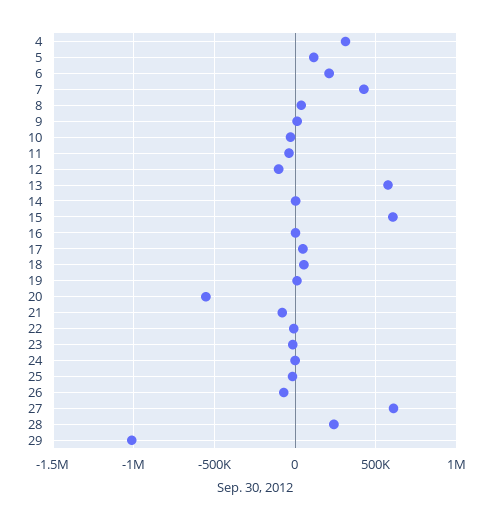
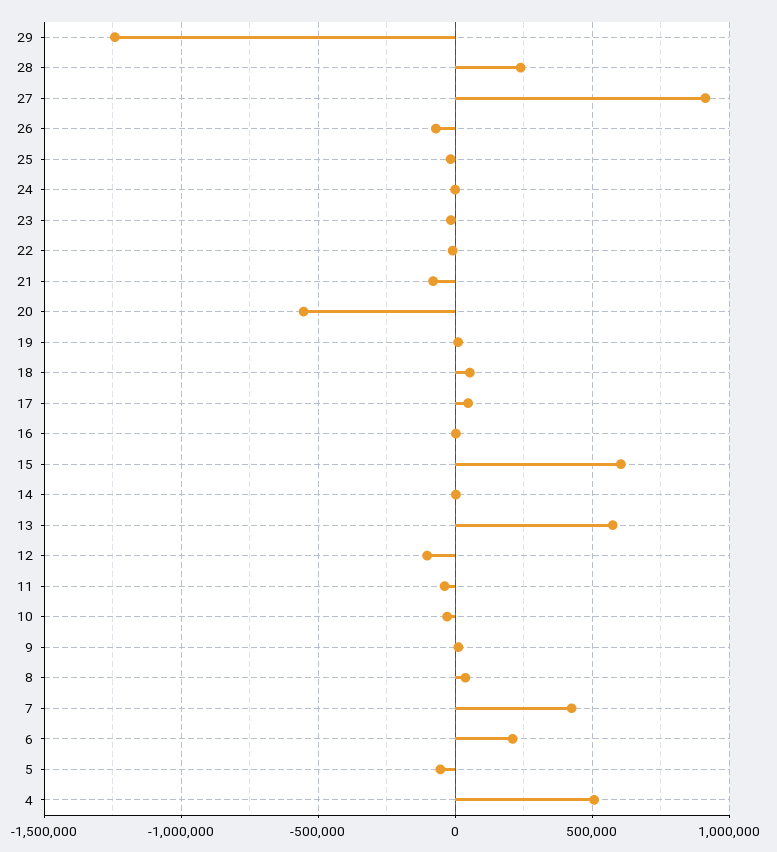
  {
-   "4": 300000,
+   "4": 500000,
-   "5": 100000,
+   "5": -50000,
    "6": 200000,
    "7": 450000,
    "8": 50000,
    "9": 0,
    "10": -50000,
    "11": -50000,
    "12": -100000,
    "13": 600000,
    "14": 0,
    "15": 600000,
    "16": 0,
    "17": 50000,
    "18": 50000,
    "19": 0,
    "20": -550000,
    "21": -100000,
    "22": 0,
    "23": 0,
    "24": 0,
    "25": 0,
    "26": -50000,
-   "27": 600000,
+   "27": 900000,
    "28": 250000,
-   "29": -1000000
+   "29": -1250000
  }

